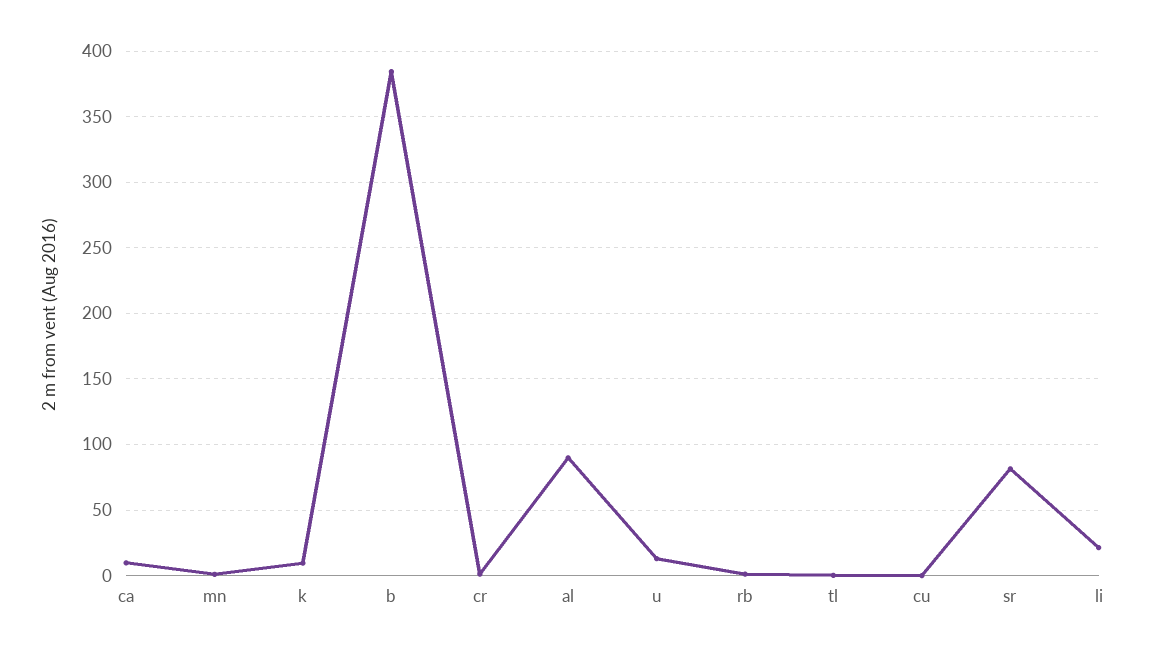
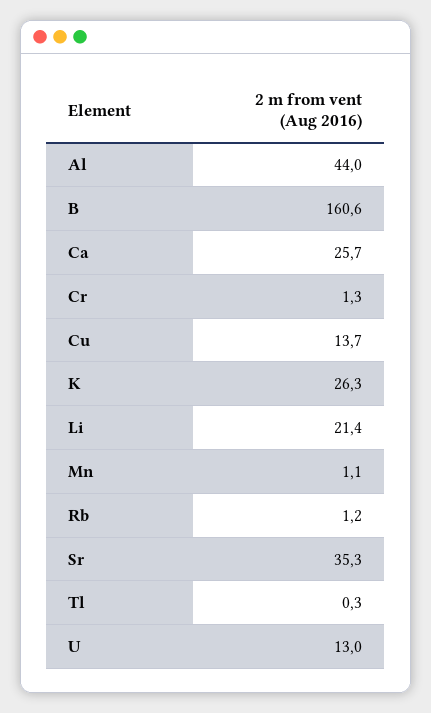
  {
-   "ca": 10,
+   "ca": 25.7,
    "mn": 1.1,
-   "k": 10,
+   "k": 26.3,
-   "b": 385,
+   "b": 160.6,
    "cr": 1.3,
-   "al": 90,
+   "al": 44,
    "u": 13,
    "rb": 1.2,
    "tl": 0.3,
-   "cu": 0,
+   "cu": 13.7,
-   "sr": 80,
+   "sr": 35.3,
    "li": 21.4
  }

